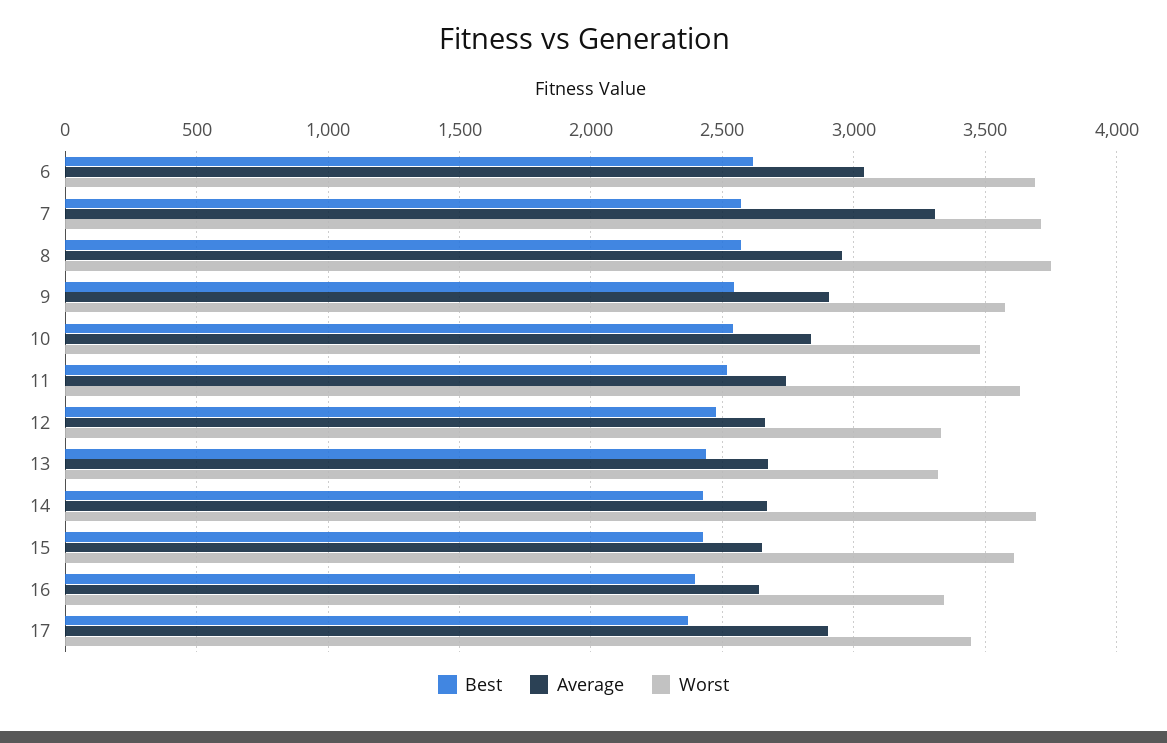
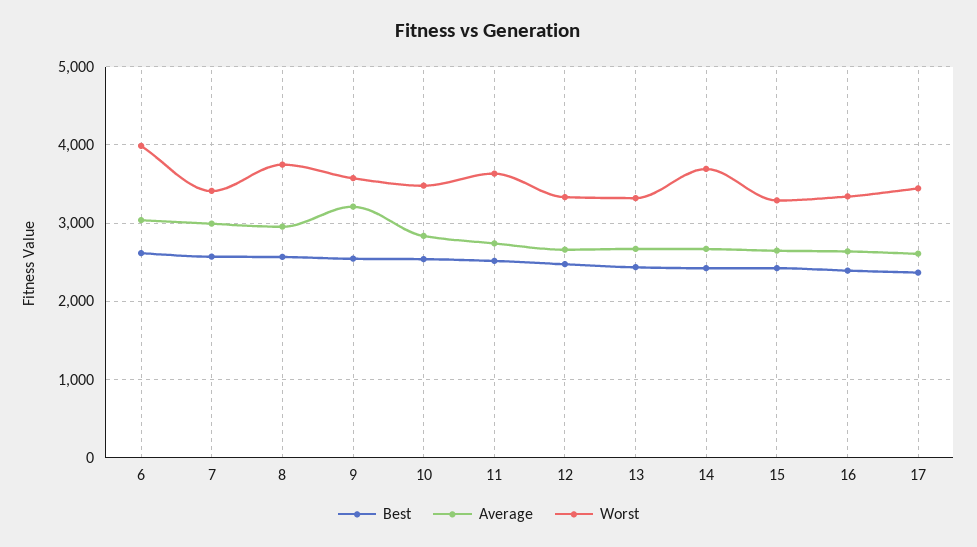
  {
    "Best": {
      "6": 2600,
      "7": 2550,
      "8": 2550,
      "9": 2550,
      "10": 2550,
      "11": 2500,
      "12": 2500,
      "13": 2450,
      "14": 2450,
      "15": 2450,
      "16": 2400,
      "17": 2350
    },
    "Average": {
      "6": 3050,
-     "7": 3300,
+     "7": 3000,
      "8": 2950,
-     "9": 2900,
+     "9": 3200,
      "10": 2850,
      "11": 2750,
      "12": 2650,
      "13": 2650,
      "14": 2650,
      "15": 2650,
      "16": 2650,
-     "17": 2900
+     "17": 2600
    },
    "Worst": {
-     "6": 3700,
+     "6": 4000,
-     "7": 3700,
+     "7": 3400,
      "8": 3750,
      "9": 3600,
      "10": 3500,
      "11": 3650,
      "12": 3350,
      "13": 3300,
      "14": 3700,
-     "15": 3600,
+     "15": 3300,
      "16": 3350,
      "17": 3450
    }
  }

